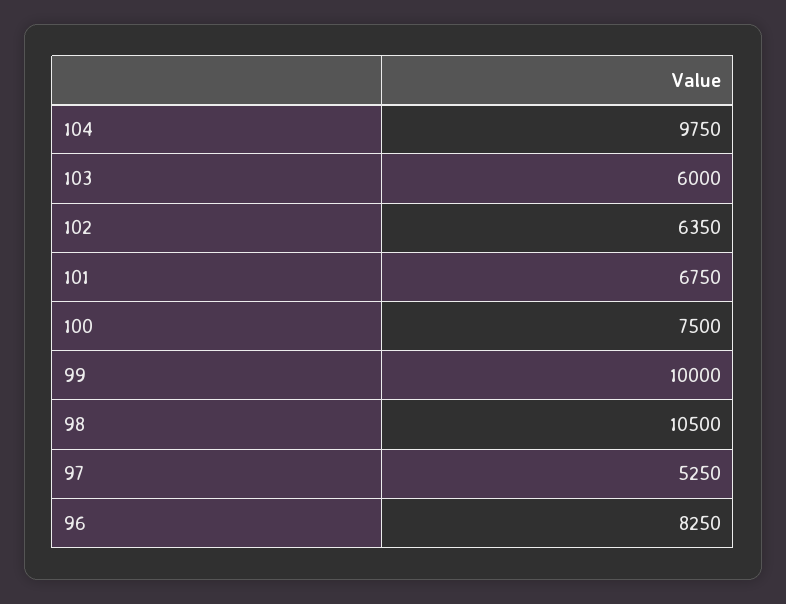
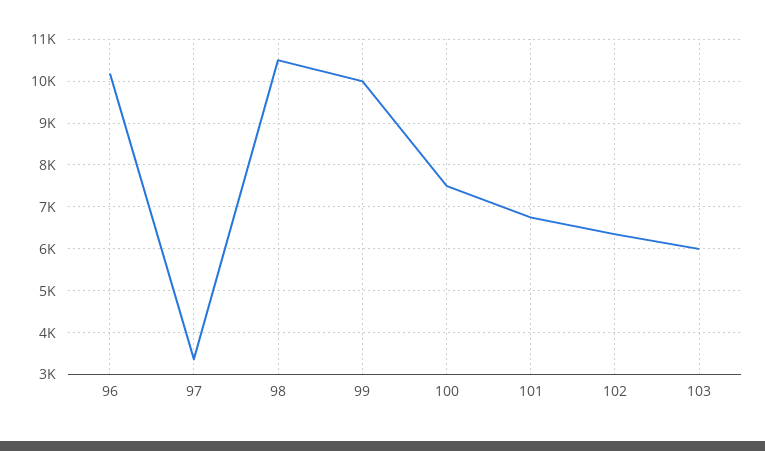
  {
-   "104": 9750,
    "103": 6000,
    "102": 6350,
    "101": 6750,
    "100": 7500,
    "99": 10000,
    "98": 10500,
-   "97": 5250,
+   "97": 3400,
-   "96": 8250
+   "96": 10200
  }

